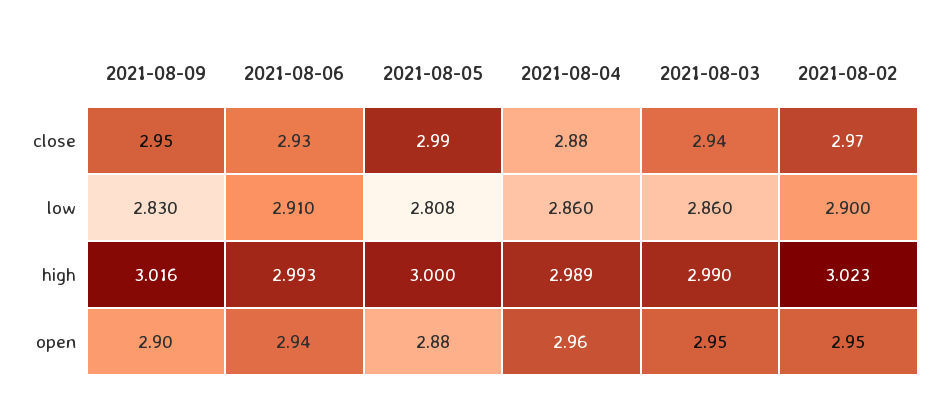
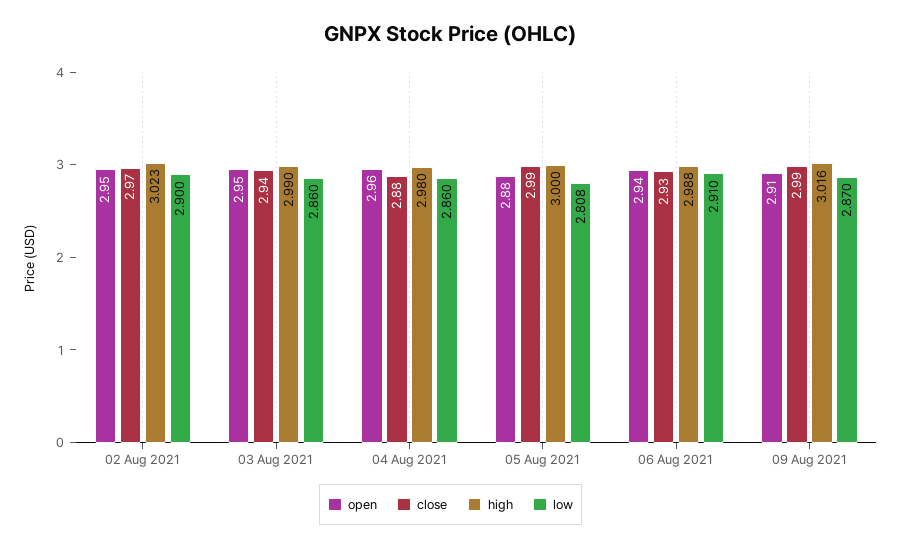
  {
    "close": {
-     "2021-08-09": 2.95,
+     "2021-08-09": 2.99,
      "2021-08-06": 2.93,
      "2021-08-05": 2.99,
      "2021-08-04": 2.88,
      "2021-08-03": 2.94,
      "2021-08-02": 2.97
    },
    "low": {
-     "2021-08-09": 2.83,
+     "2021-08-09": 2.87,
      "2021-08-06": 2.91,
      "2021-08-05": 2.808,
      "2021-08-04": 2.86,
      "2021-08-03": 2.86,
      "2021-08-02": 2.9
    },
    "high": {
      "2021-08-09": 3.016,
-     "2021-08-06": 2.993,
+     "2021-08-06": 2.988,
      "2021-08-05": 3,
-     "2021-08-04": 2.989,
+     "2021-08-04": 2.98,
      "2021-08-03": 2.99,
      "2021-08-02": 3.023
    },
    "open": {
-     "2021-08-09": 2.9,
+     "2021-08-09": 2.91,
      "2021-08-06": 2.94,
      "2021-08-05": 2.88,
      "2021-08-04": 2.96,
      "2021-08-03": 2.95,
      "2021-08-02": 2.95
    }
  }

